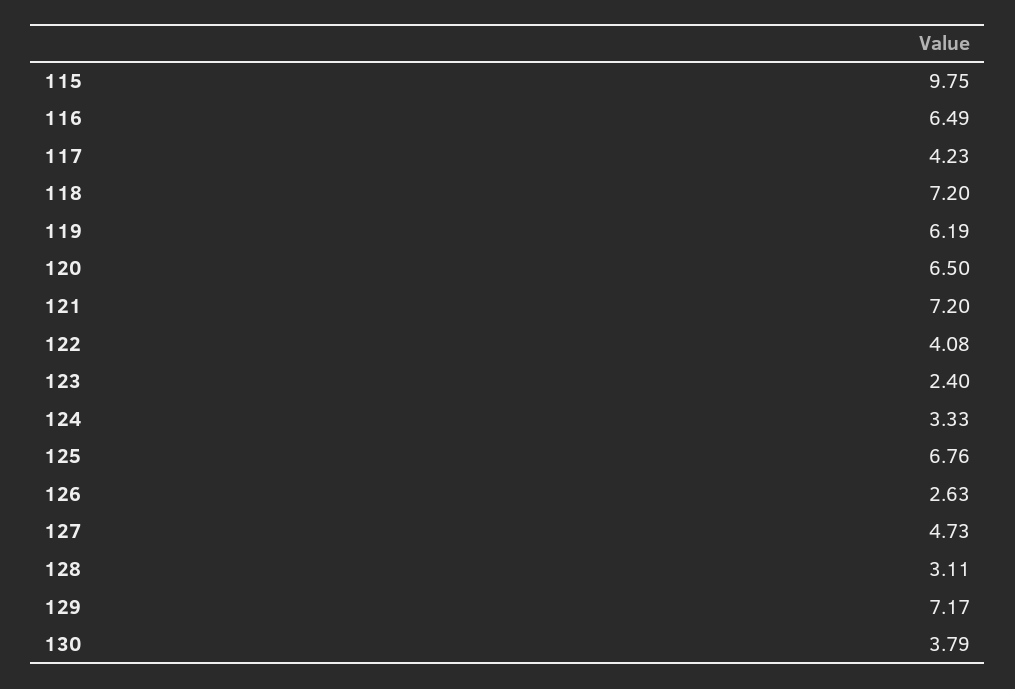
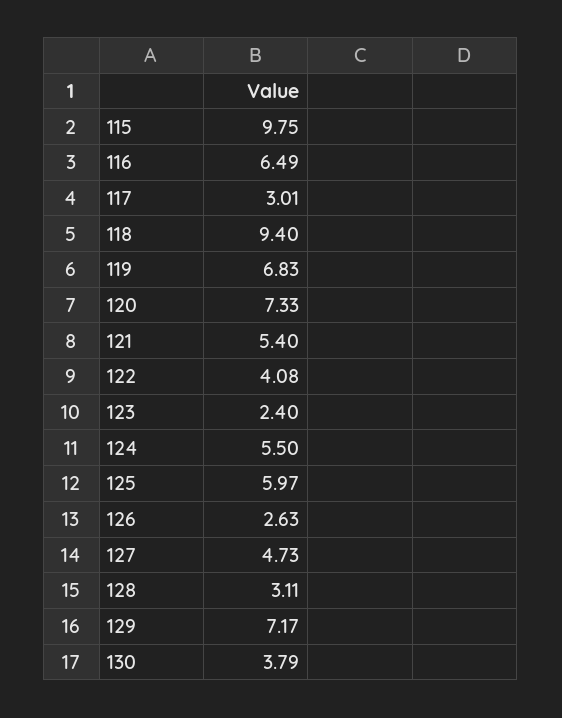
  {
    "115": 9.75,
    "116": 6.49,
-   "117": 4.23,
+   "117": 3.01,
-   "118": 7.2,
+   "118": 9.4,
-   "119": 6.19,
+   "119": 6.83,
-   "120": 6.5,
+   "120": 7.33,
-   "121": 7.2,
+   "121": 5.4,
    "122": 4.08,
    "123": 2.4,
-   "124": 3.33,
+   "124": 5.5,
-   "125": 6.76,
+   "125": 5.97,
    "126": 2.63,
    "127": 4.73,
    "128": 3.11,
    "129": 7.17,
    "130": 3.79
  }

